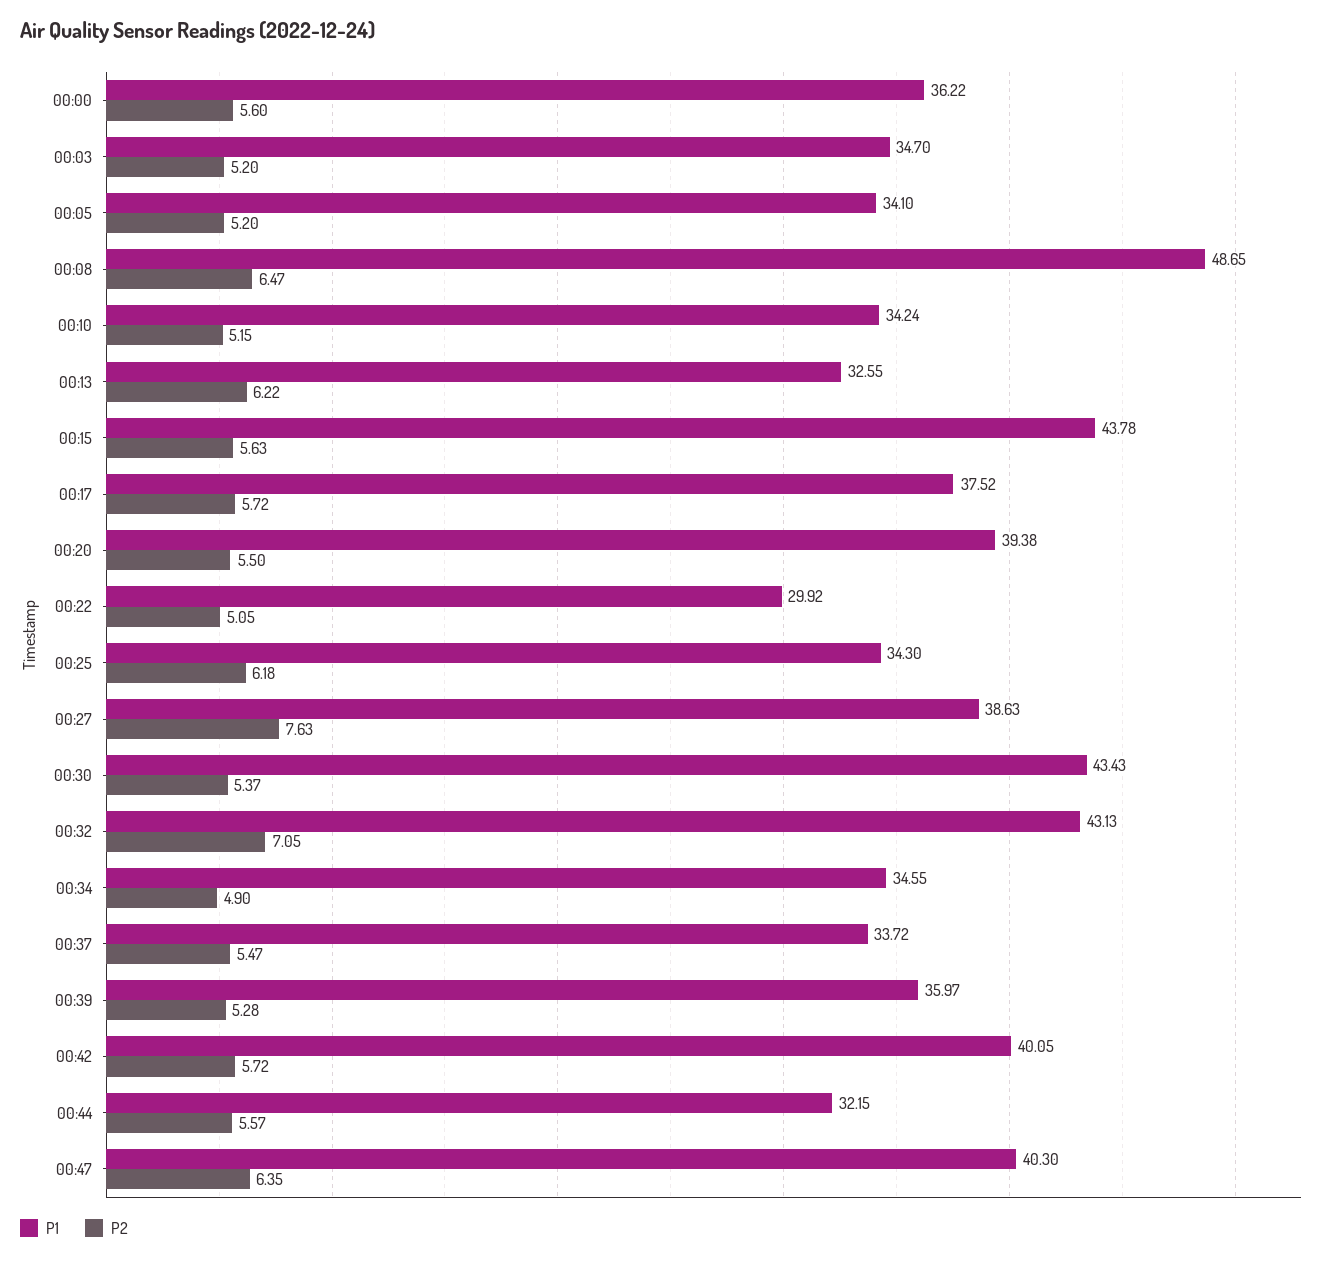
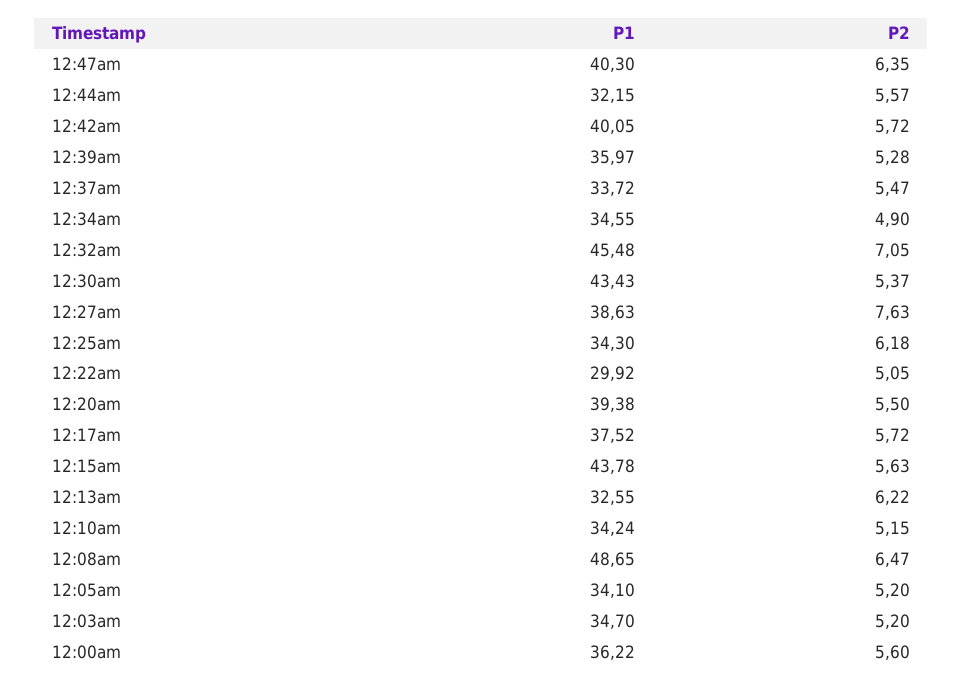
  {
    "P1": {
      "00:00": 36.22,
      "00:03": 34.7,
      "00:05": 34.1,
      "00:08": 48.65,
      "00:10": 34.24,
      "00:13": 32.55,
      "00:15": 43.78,
      "00:17": 37.52,
      "00:20": 39.38,
      "00:22": 29.92,
      "00:25": 34.3,
      "00:27": 38.63,
      "00:30": 43.43,
-     "00:32": 43.13,
+     "00:32": 45.48,
      "00:34": 34.55,
      "00:37": 33.72,
      "00:39": 35.97,
      "00:42": 40.05,
      "00:44": 32.15,
      "00:47": 40.3
    },
    "P2": {
      "00:00": 5.6,
      "00:03": 5.2,
      "00:05": 5.2,
      "00:08": 6.47,
      "00:10": 5.15,
      "00:13": 6.22,
      "00:15": 5.63,
      "00:17": 5.72,
      "00:20": 5.5,
      "00:22": 5.05,
      "00:25": 6.18,
      "00:27": 7.63,
      "00:30": 5.37,
      "00:32": 7.05,
      "00:34": 4.9,
      "00:37": 5.47,
      "00:39": 5.28,
      "00:42": 5.72,
      "00:44": 5.57,
      "00:47": 6.35
    }
  }

